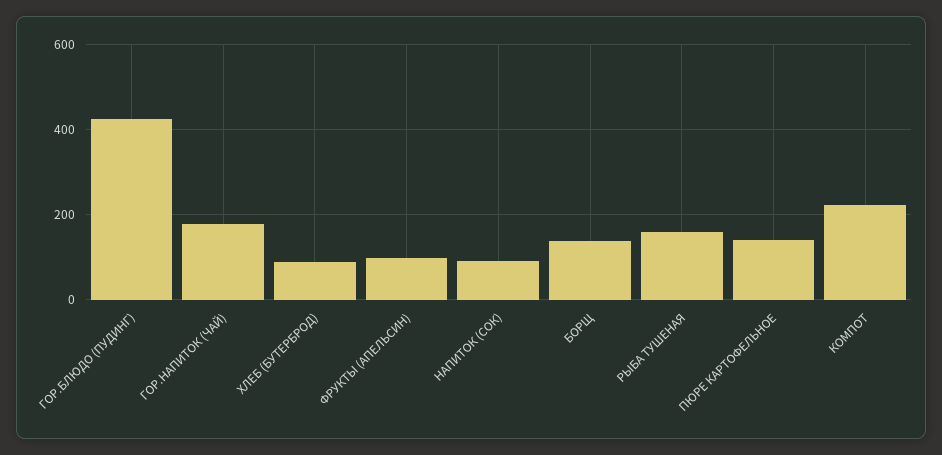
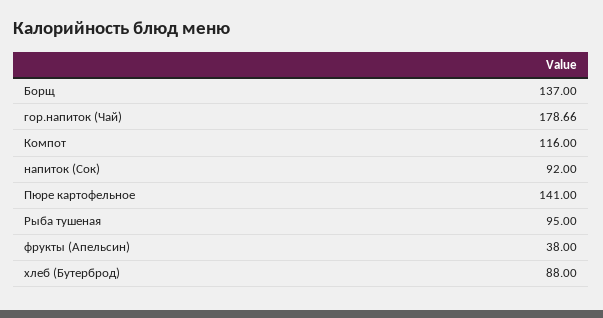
  {
-   "ГОР.БЛЮДО (ПУДИНГ)": 420,
    "ГОР.НАПИТОК (ЧАЙ)": 178.66,
    "ХЛЕБ (БУТЕРБРОД)": 88,
-   "ФРУКТЫ (АПЕЛЬСИН)": 100,
+   "ФРУКТЫ (АПЕЛЬСИН)": 38,
    "НАПИТОК (СОК)": 92,
    "БОРЩ": 137,
-   "РЫБА ТУШЕНАЯ": 160,
+   "РЫБА ТУШЕНАЯ": 95,
    "ПЮРЕ КАРТОФЕЛЬНОЕ": 141,
-   "КОМПОТ": 220
+   "КОМПОТ": 116
  }

